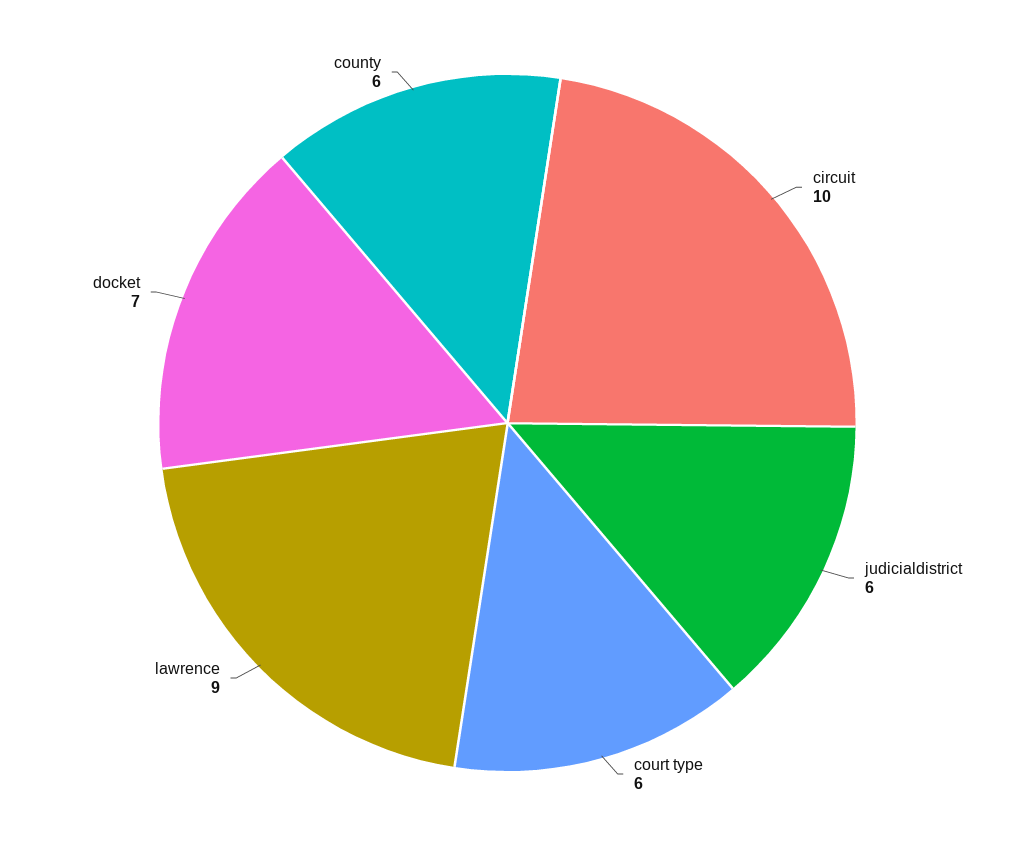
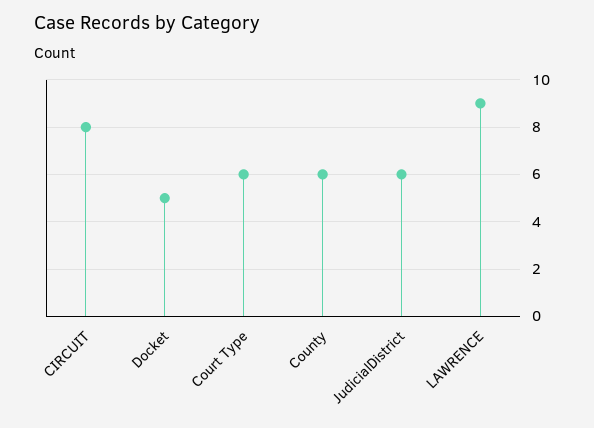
  {
-   "circuit": 10,
+   "circuit": 8,
    "judicialdistrict": 6,
    "court type": 6,
    "lawrence": 9,
-   "docket": 7,
+   "docket": 5,
    "county": 6
  }

